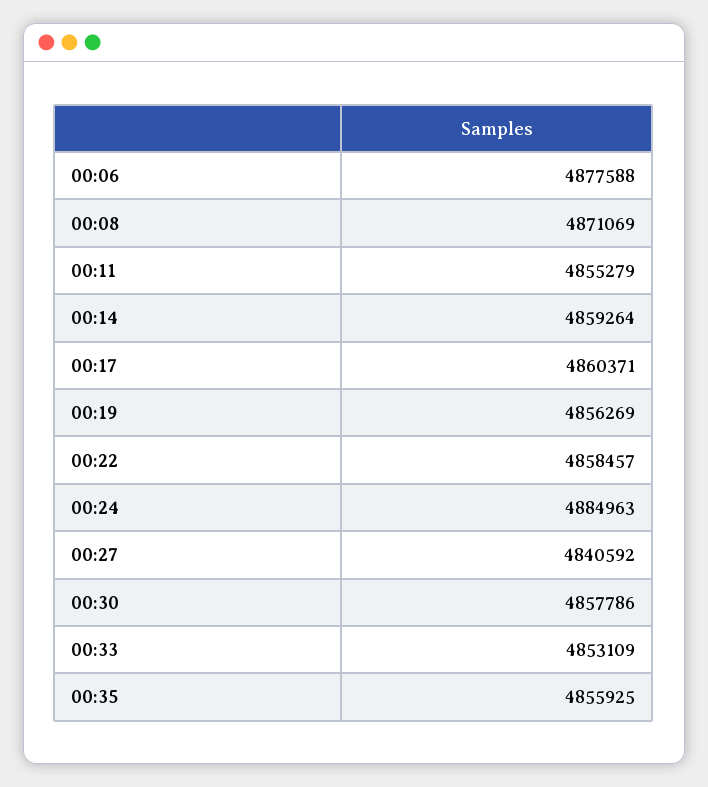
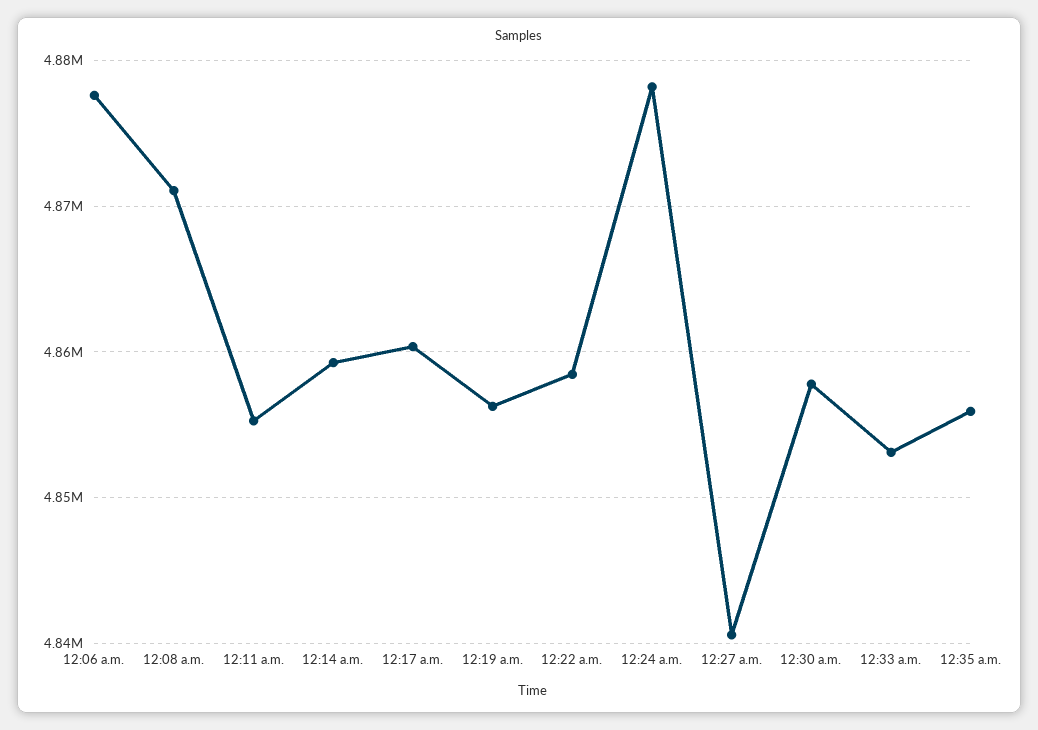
  {
    "00:06": 4877588,
    "00:08": 4871069,
    "00:11": 4855279,
    "00:14": 4859264,
    "00:17": 4860371,
    "00:19": 4856269,
    "00:22": 4858457,
-   "00:24": 4884963,
+   "00:24": 4878000,
    "00:27": 4840592,
    "00:30": 4857786,
    "00:33": 4853109,
    "00:35": 4855925
  }

